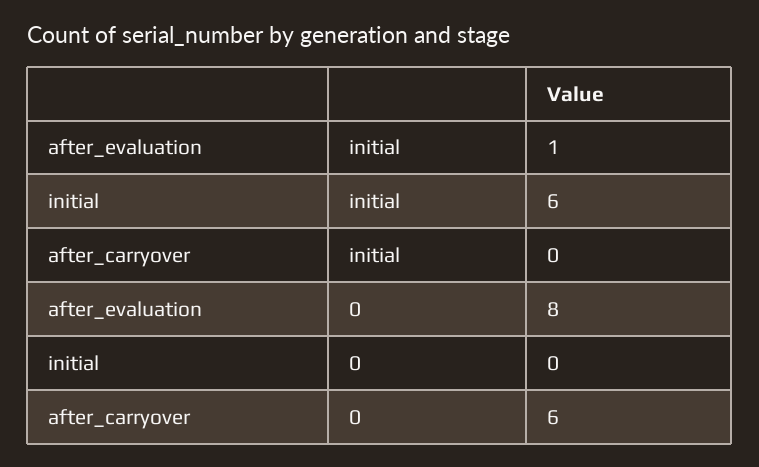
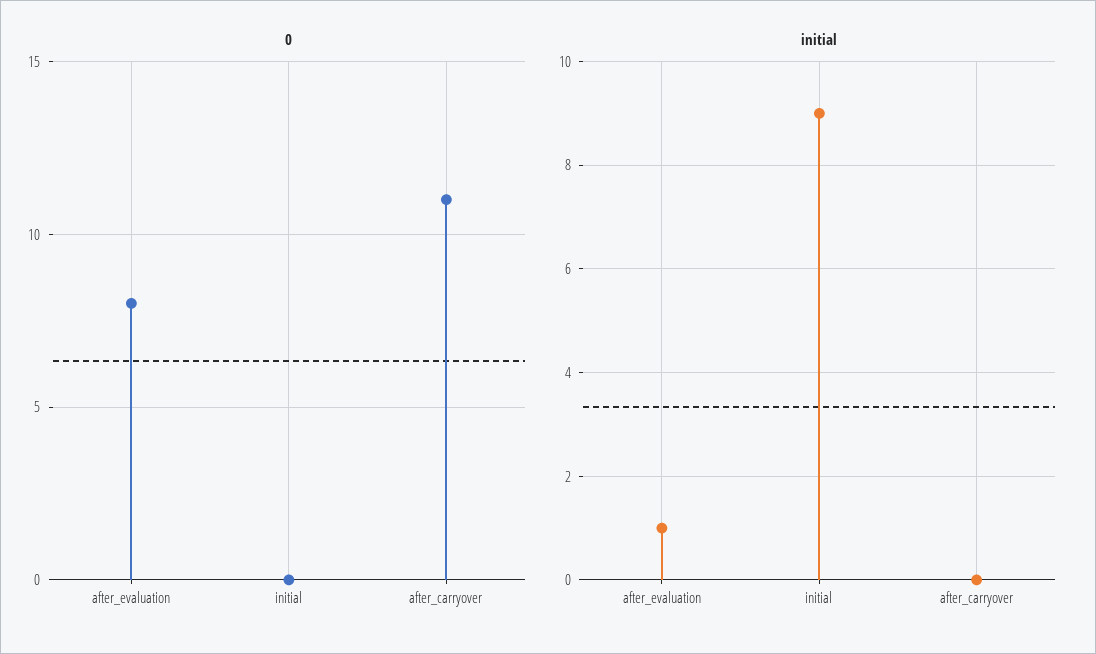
  {
    "initial": {
      "after_evaluation": 1,
-     "initial": 6,
+     "initial": 9,
      "after_carryover": 0
    },
    "0": {
      "after_evaluation": 8,
      "initial": 0,
-     "after_carryover": 6
+     "after_carryover": 11
    }
  }

